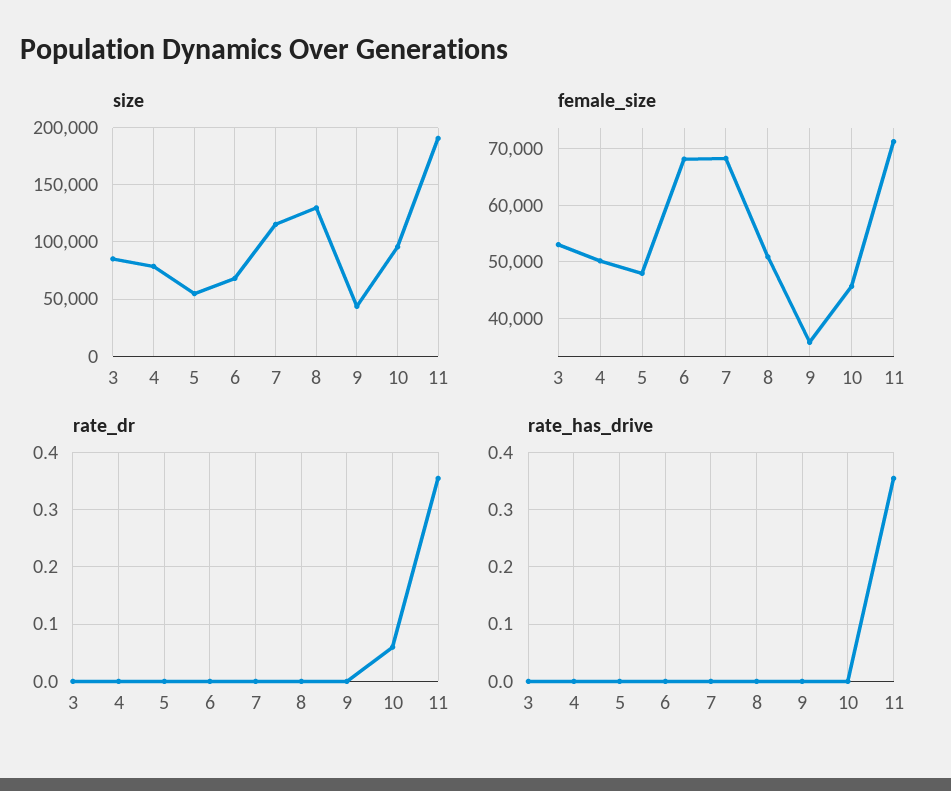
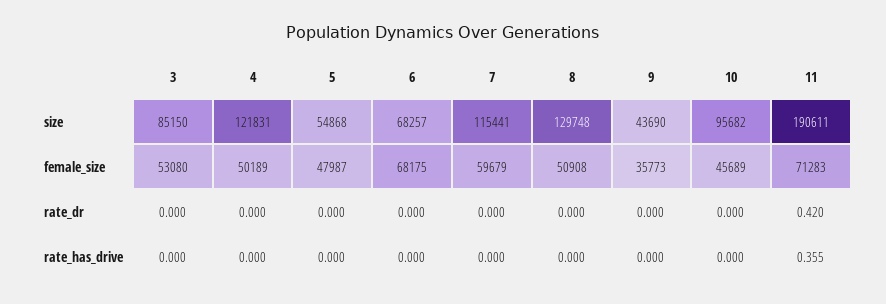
  {
    "size": {
      "3": 85150,
-     "4": 80000,
+     "4": 121831,
      "5": 54868,
      "6": 68257,
      "7": 115441,
      "8": 129748,
      "9": 43690,
      "10": 95682,
      "11": 190611
    },
    "female_size": {
      "3": 53080,
      "4": 50189,
      "5": 47987,
      "6": 68175,
-     "7": 68000,
+     "7": 59679,
      "8": 50908,
      "9": 35773,
      "10": 45689,
      "11": 71283
    },
    "rate_dr": {
      "3": 0,
      "4": 0,
      "5": 0,
      "6": 0,
      "7": 0,
      "8": 0,
      "9": 0,
-     "10": 0.06,
+     "10": 0,
-     "11": 0.36
+     "11": 0.42
    },
    "rate_has_drive": {
      "3": 0,
      "4": 0,
      "5": 0,
      "6": 0,
      "7": 0,
      "8": 0,
      "9": 0,
      "10": 0,
      "11": 0.355
    }
  }

